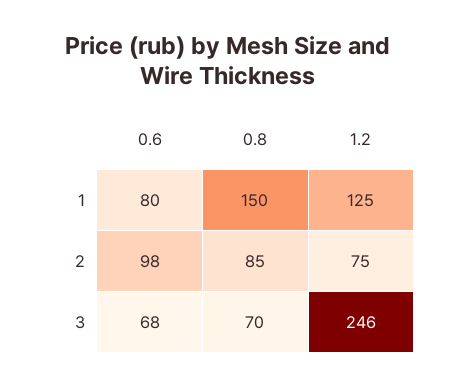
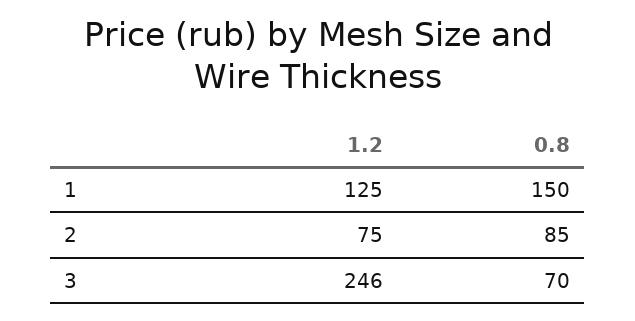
  {
-   "0.6": {
-     "1": 80,
-     "2": 98,
-     "3": 68
-   },
    "0.8": {
      "1": 150,
      "2": 85,
      "3": 70
    },
    "1.2": {
      "1": 125,
      "2": 75,
      "3": 246
    }
  }

